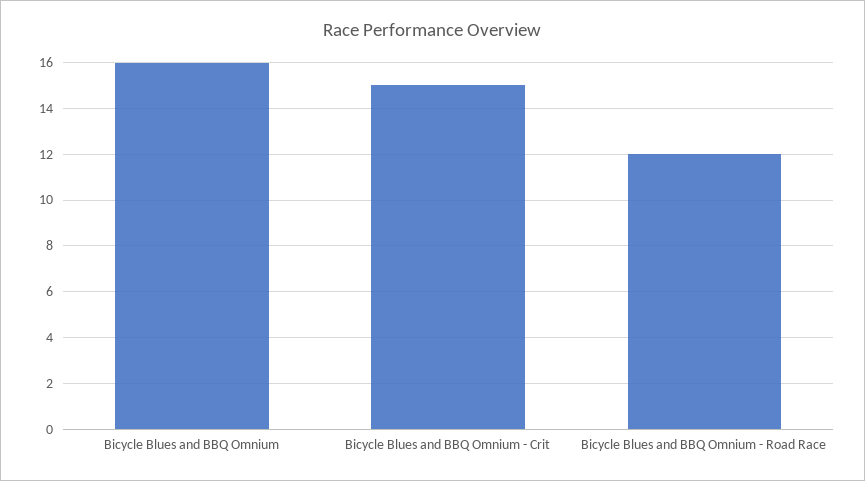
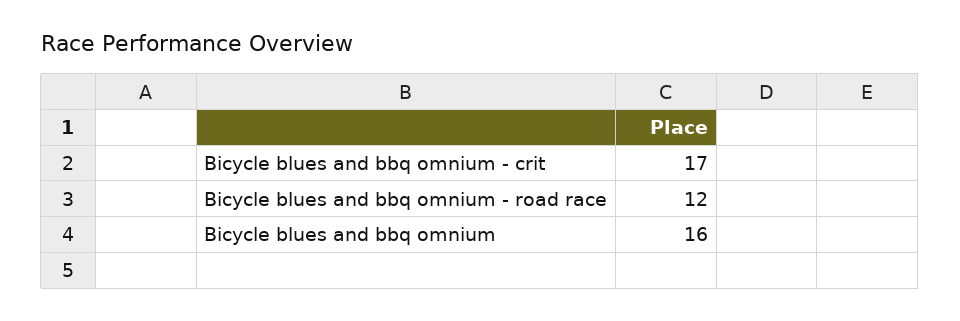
  {
    "Bicycle Blues and BBQ Omnium": 16,
-   "Bicycle Blues and BBQ Omnium - Crit": 15,
+   "Bicycle Blues and BBQ Omnium - Crit": 17,
    "Bicycle Blues and BBQ Omnium - Road Race": 12
  }

